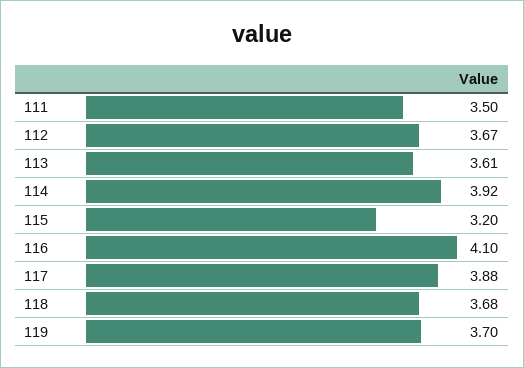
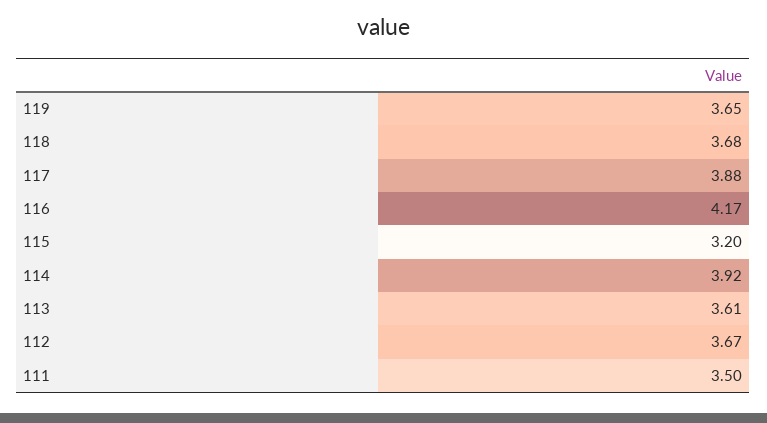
  {
    "111": 3.5,
    "112": 3.67,
    "113": 3.61,
    "114": 3.92,
    "115": 3.2,
-   "116": 4.1,
+   "116": 4.17,
    "117": 3.88,
    "118": 3.68,
-   "119": 3.7
+   "119": 3.65
  }

